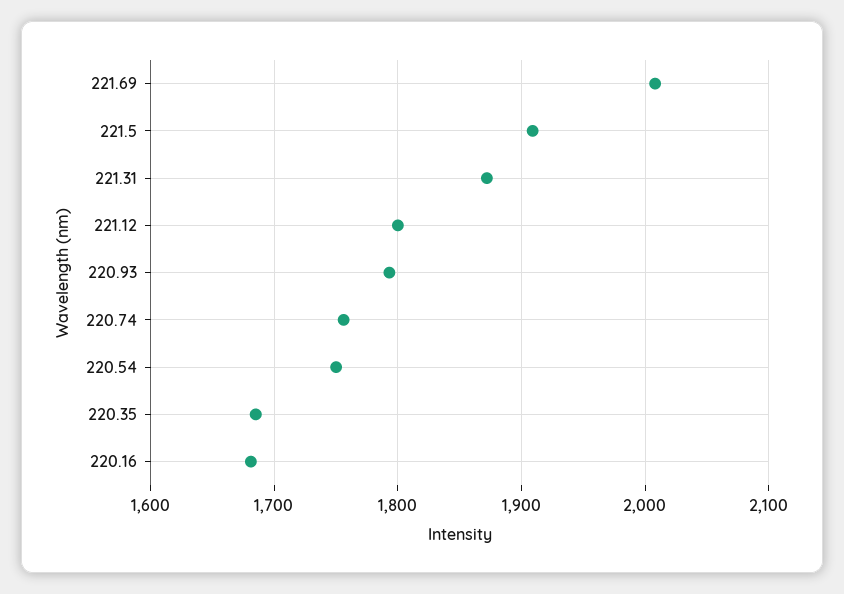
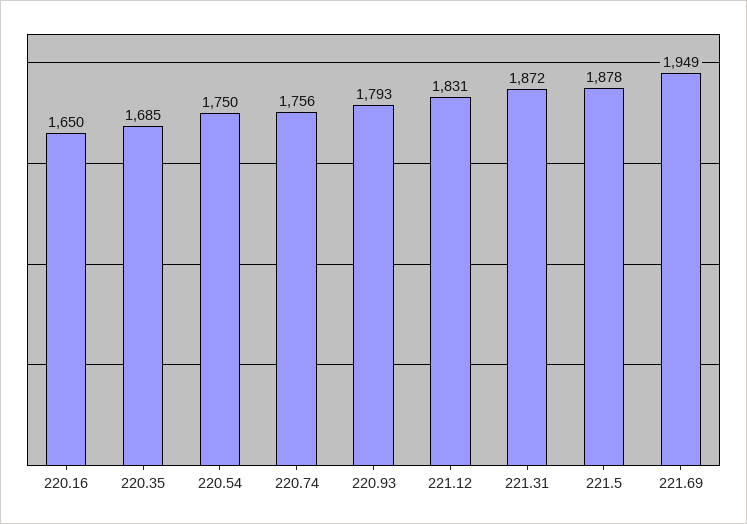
  {
-   "221.69": 2010,
+   "221.69": 1949,
-   "221.5": 1910,
+   "221.5": 1878,
    "221.31": 1872,
-   "221.12": 1800,
+   "221.12": 1831,
    "220.93": 1793,
    "220.74": 1756,
    "220.54": 1750,
    "220.35": 1685,
-   "220.16": 1680
+   "220.16": 1650
  }

